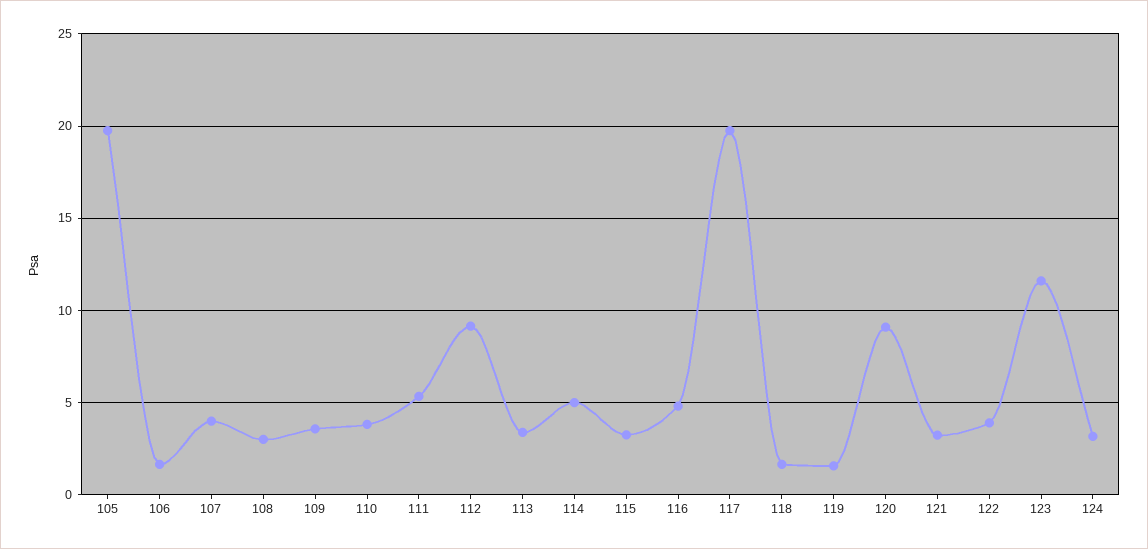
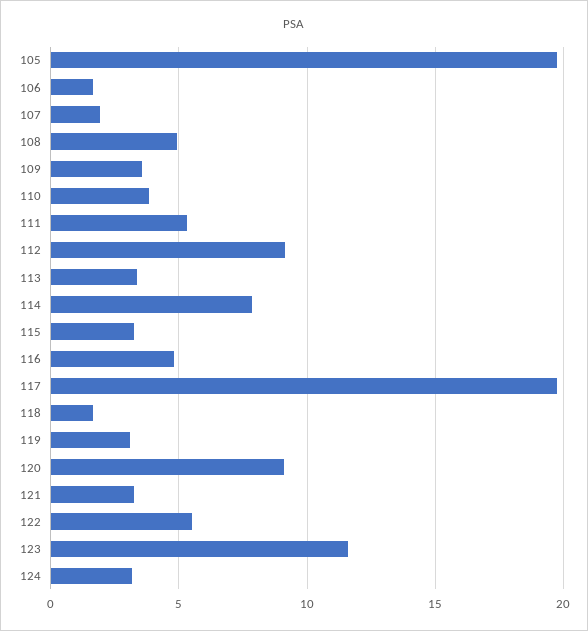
  {
    "105": 20,
    "106": 1.5,
-   "107": 4,
+   "107": 2,
-   "108": 3,
+   "108": 5,
    "109": 3.5,
    "110": 4,
    "111": 5.5,
    "112": 9,
    "113": 3.5,
-   "114": 5,
+   "114": 8,
    "115": 3.5,
    "116": 5,
    "117": 20,
    "118": 1.5,
-   "119": 1.5,
+   "119": 3,
    "120": 9,
    "121": 3,
-   "122": 4,
+   "122": 5.5,
    "123": 11.5,
    "124": 3
  }

